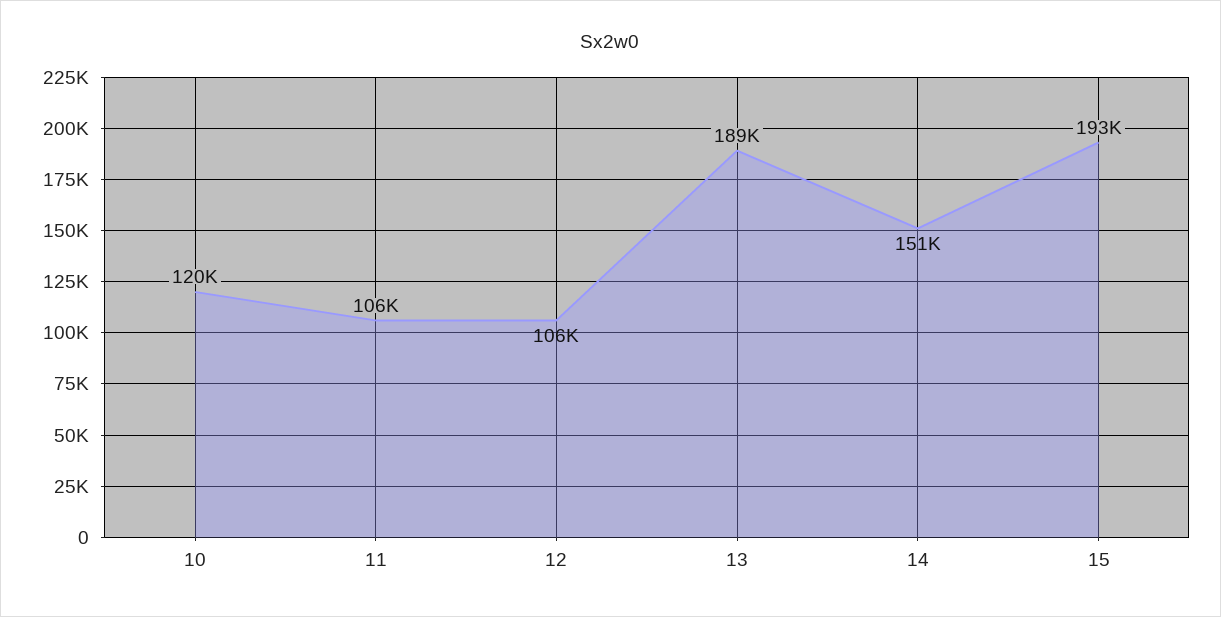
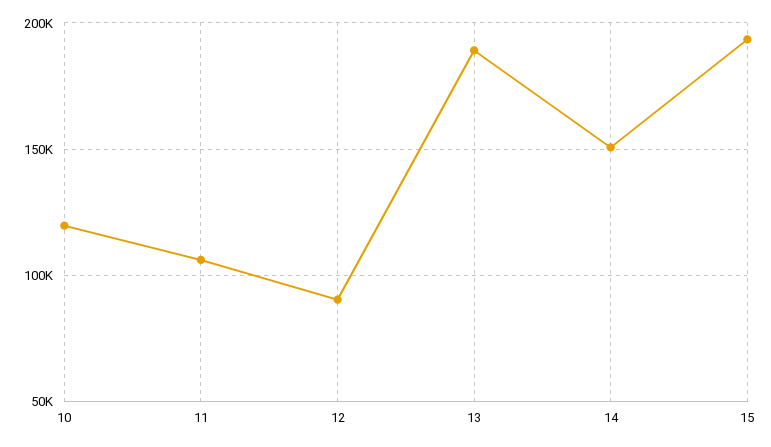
  {
    "10": 120000,
    "11": 106000,
-   "12": 106000,
+   "12": 90000,
    "13": 189000,
    "14": 151000,
    "15": 193000
  }

